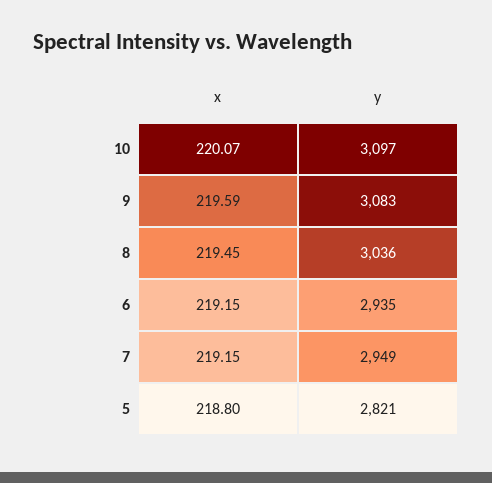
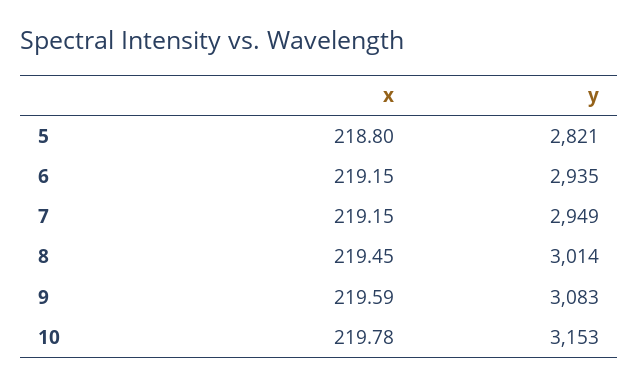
  {
    "x": {
-     "10": 220.07,
+     "10": 219.78,
      "9": 219.59,
      "8": 219.45,
      "6": 219.15,
      "7": 219.15,
      "5": 218.8
    },
    "y": {
-     "10": 3097,
+     "10": 3153,
      "9": 3083,
-     "8": 3036,
+     "8": 3014,
      "6": 2935,
      "7": 2949,
      "5": 2821
    }
  }

